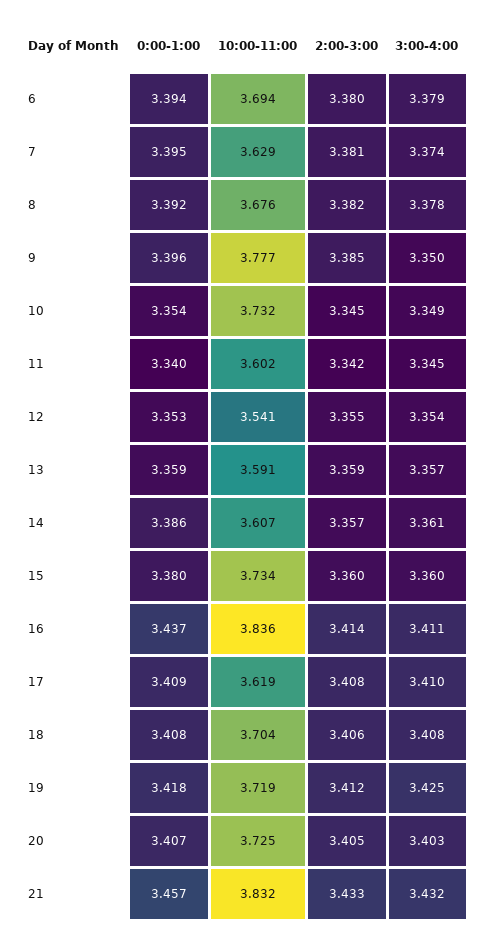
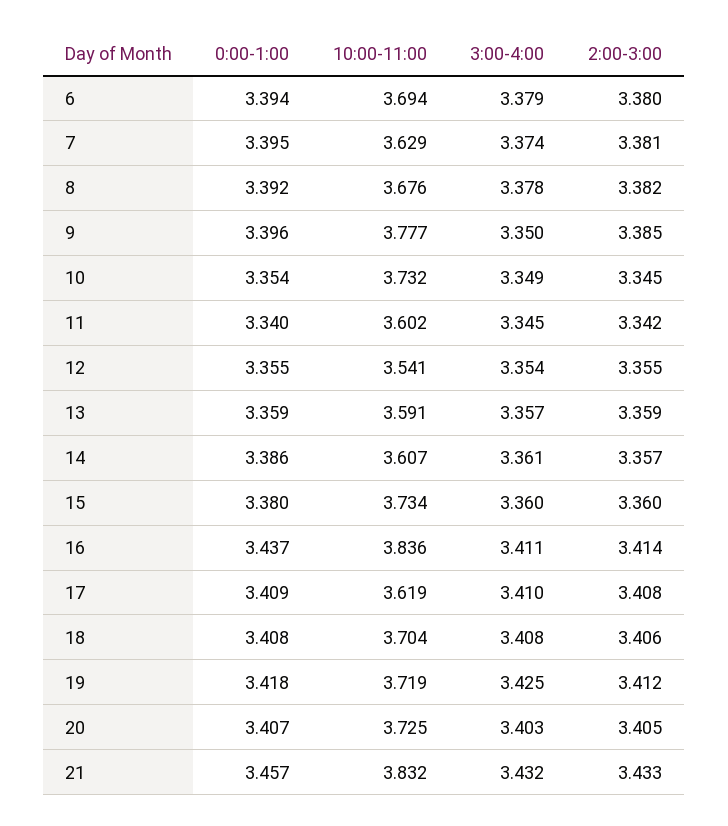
  {
    "0:00-1:00": {
      "6": 3.394,
      "7": 3.395,
      "8": 3.392,
      "9": 3.396,
      "10": 3.354,
      "11": 3.34,
-     "12": 3.353,
+     "12": 3.355,
      "13": 3.359,
      "14": 3.386,
      "15": 3.38,
      "16": 3.437,
      "17": 3.409,
      "18": 3.408,
      "19": 3.418,
      "20": 3.407,
      "21": 3.457
    },
    "10:00-11:00": {
      "6": 3.694,
      "7": 3.629,
      "8": 3.676,
      "9": 3.777,
      "10": 3.732,
      "11": 3.602,
      "12": 3.541,
      "13": 3.591,
      "14": 3.607,
      "15": 3.734,
      "16": 3.836,
      "17": 3.619,
      "18": 3.704,
      "19": 3.719,
      "20": 3.725,
      "21": 3.832
    },
    "2:00-3:00": {
      "6": 3.38,
      "7": 3.381,
      "8": 3.382,
      "9": 3.385,
      "10": 3.345,
      "11": 3.342,
      "12": 3.355,
      "13": 3.359,
      "14": 3.357,
      "15": 3.36,
      "16": 3.414,
      "17": 3.408,
      "18": 3.406,
      "19": 3.412,
      "20": 3.405,
      "21": 3.433
    },
    "3:00-4:00": {
      "6": 3.379,
      "7": 3.374,
      "8": 3.378,
      "9": 3.35,
      "10": 3.349,
      "11": 3.345,
      "12": 3.354,
      "13": 3.357,
      "14": 3.361,
      "15": 3.36,
      "16": 3.411,
      "17": 3.41,
      "18": 3.408,
      "19": 3.425,
      "20": 3.403,
      "21": 3.432
    }
  }

